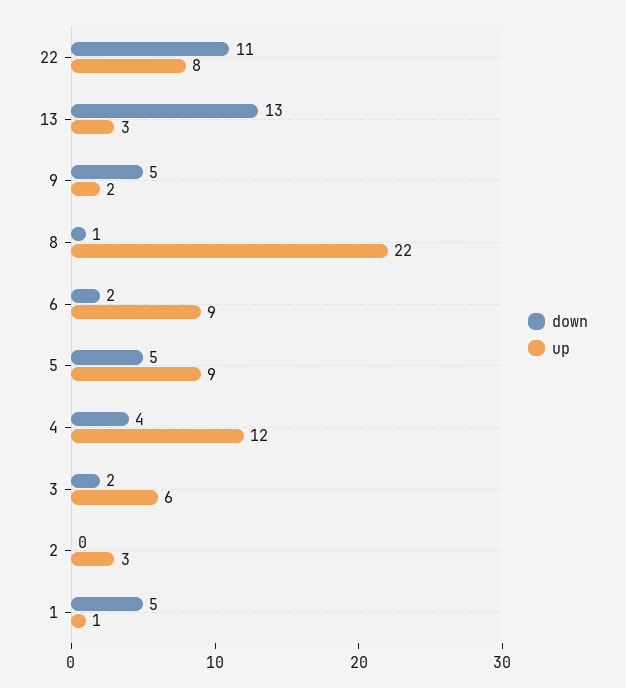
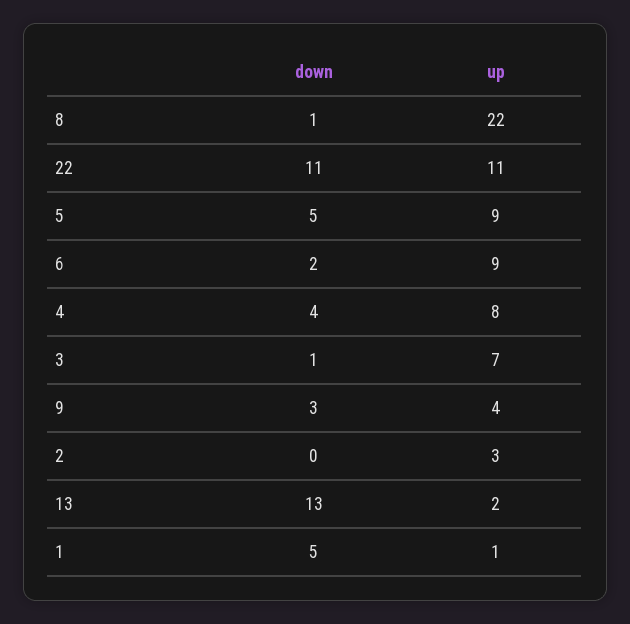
  {
    "down": {
      "22": 11,
      "13": 13,
-     "9": 5,
+     "9": 3,
      "8": 1,
      "6": 2,
      "5": 5,
      "4": 4,
-     "3": 2,
+     "3": 1,
      "2": 0,
      "1": 5
    },
    "up": {
-     "22": 8,
+     "22": 11,
-     "13": 3,
+     "13": 2,
-     "9": 2,
+     "9": 4,
      "8": 22,
      "6": 9,
      "5": 9,
-     "4": 12,
+     "4": 8,
-     "3": 6,
+     "3": 7,
      "2": 3,
      "1": 1
    }
  }

